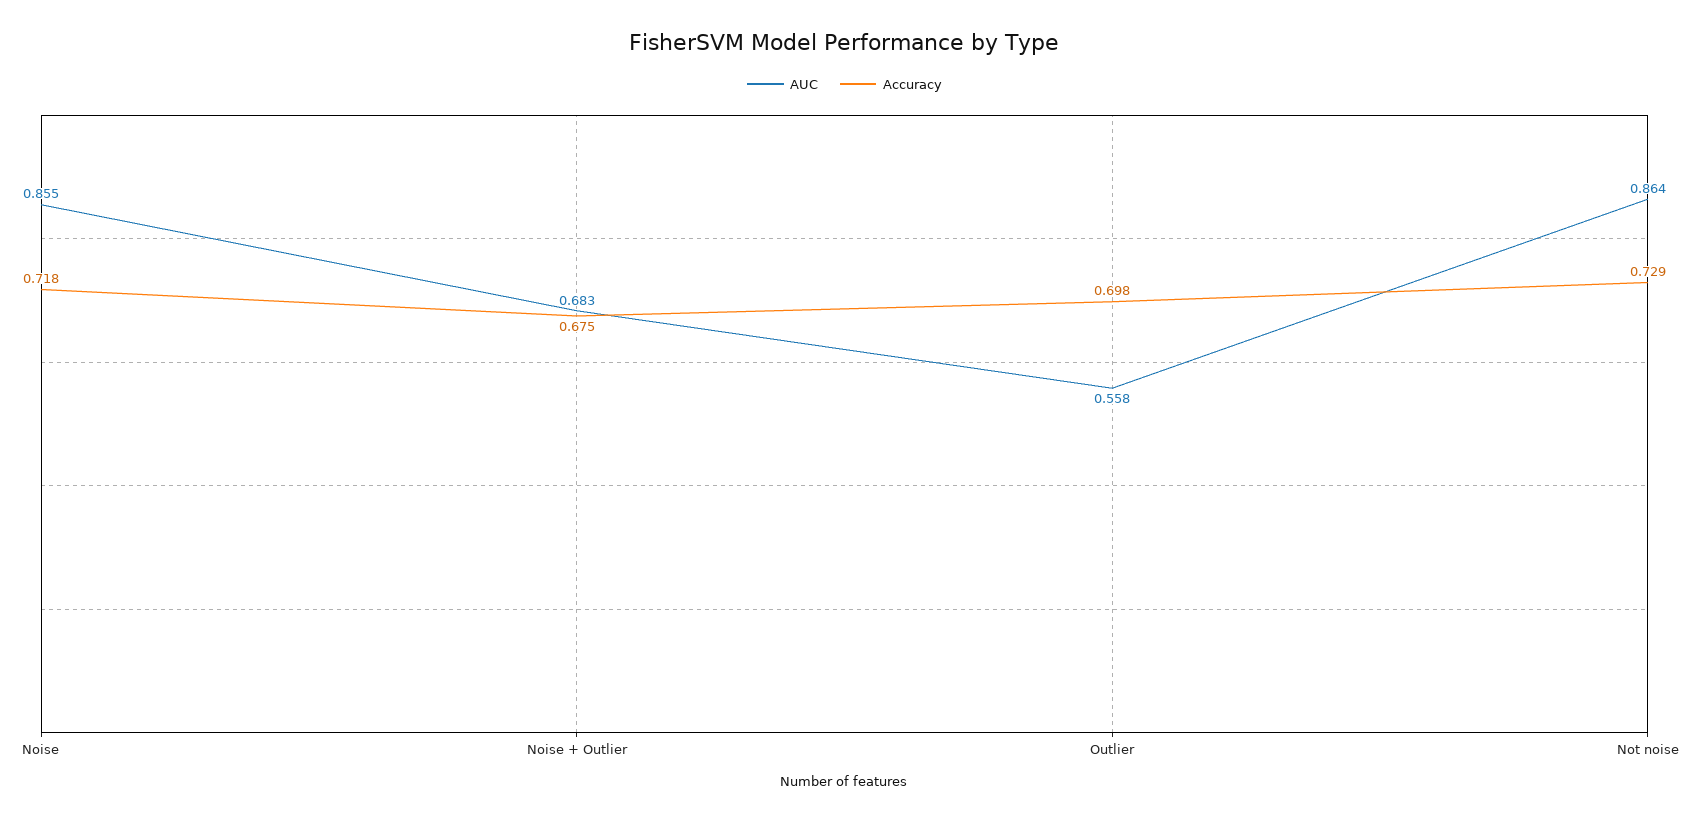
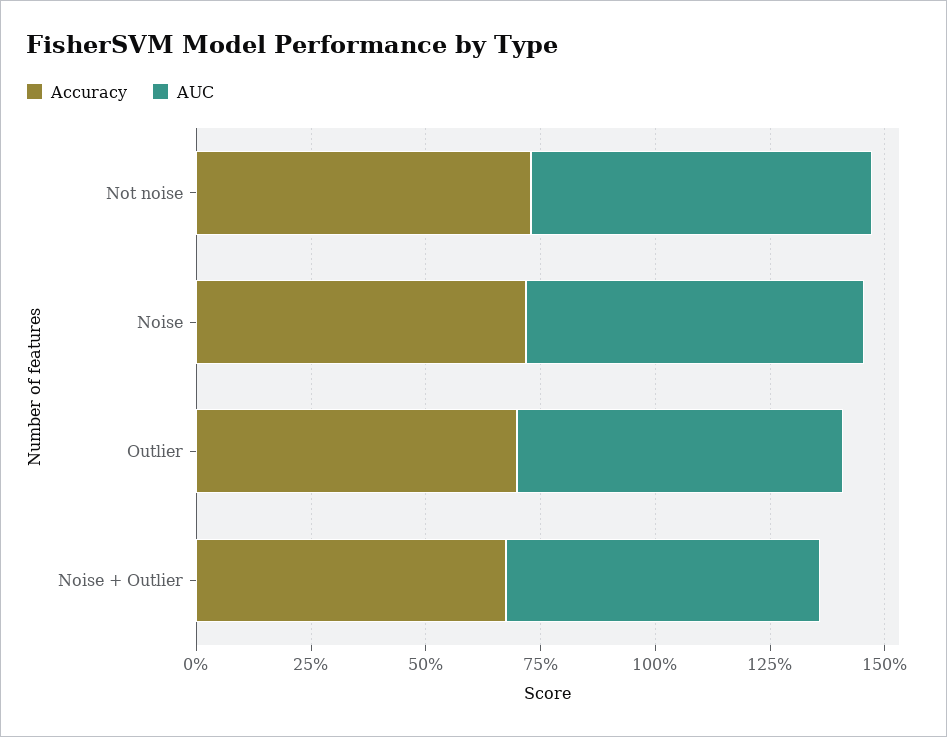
  {
    "AUC": {
-     "Noise": 0.855,
+     "Noise": 0.75,
      "Noise + Outlier": 0.683,
-     "Outlier": 0.558,
+     "Outlier": 0.7,
-     "Not noise": 0.864
+     "Not noise": 0.75
    },
    "Accuracy": {
      "Noise": 0.718,
      "Noise + Outlier": 0.675,
      "Outlier": 0.698,
      "Not noise": 0.729
    }
  }

